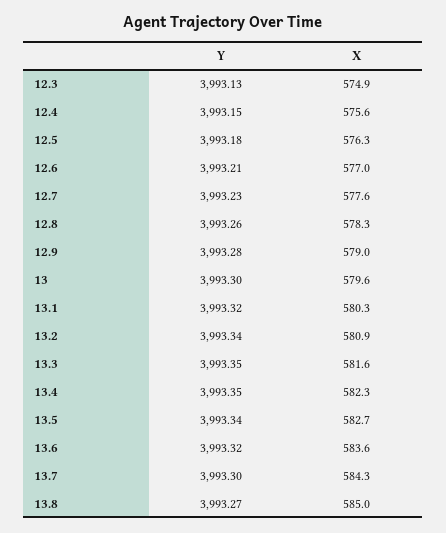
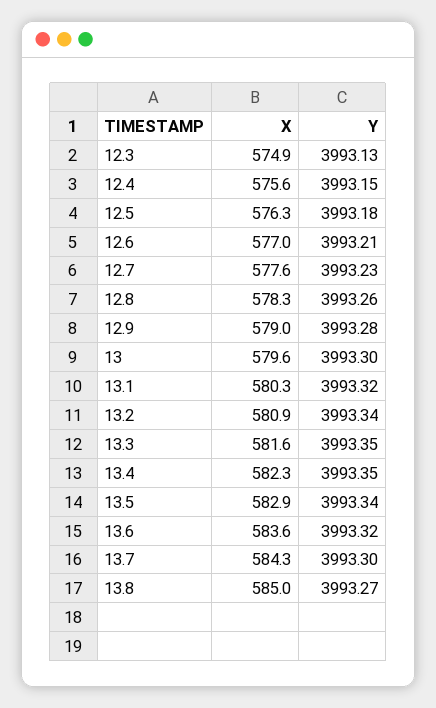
  {
    "Y": {
      "12.3": 3993.13,
      "12.4": 3993.15,
      "12.5": 3993.18,
      "12.6": 3993.21,
      "12.7": 3993.23,
      "12.8": 3993.26,
      "12.9": 3993.28,
      "13": 3993.3,
      "13.1": 3993.32,
      "13.2": 3993.34,
      "13.3": 3993.35,
      "13.4": 3993.35,
      "13.5": 3993.34,
      "13.6": 3993.32,
      "13.7": 3993.3,
      "13.8": 3993.27
    },
    "X": {
      "12.3": 574.9,
      "12.4": 575.6,
      "12.5": 576.3,
      "12.6": 577,
      "12.7": 577.6,
      "12.8": 578.3,
      "12.9": 579,
      "13": 579.6,
      "13.1": 580.3,
      "13.2": 580.9,
      "13.3": 581.6,
      "13.4": 582.3,
-     "13.5": 582.7,
+     "13.5": 582.9,
      "13.6": 583.6,
      "13.7": 584.3,
      "13.8": 585
    }
  }

